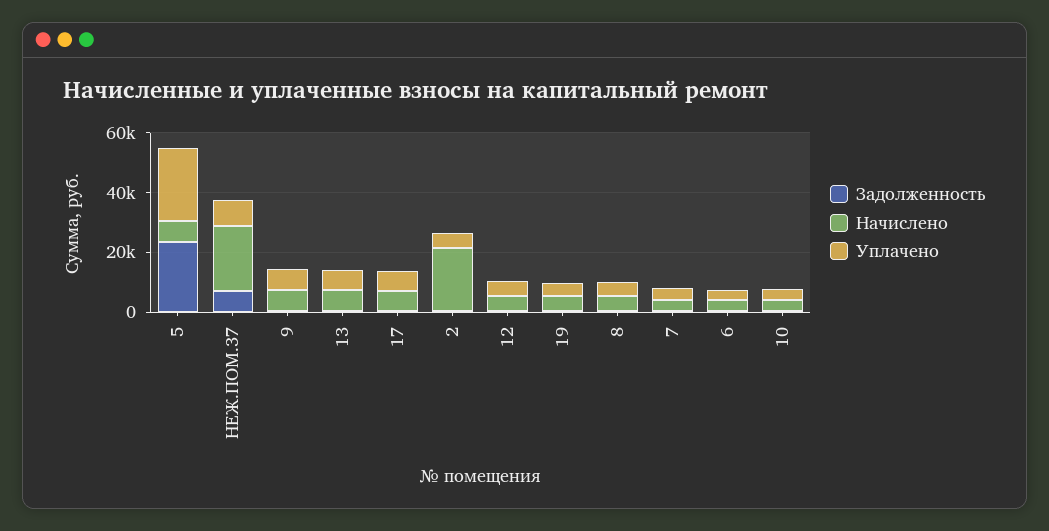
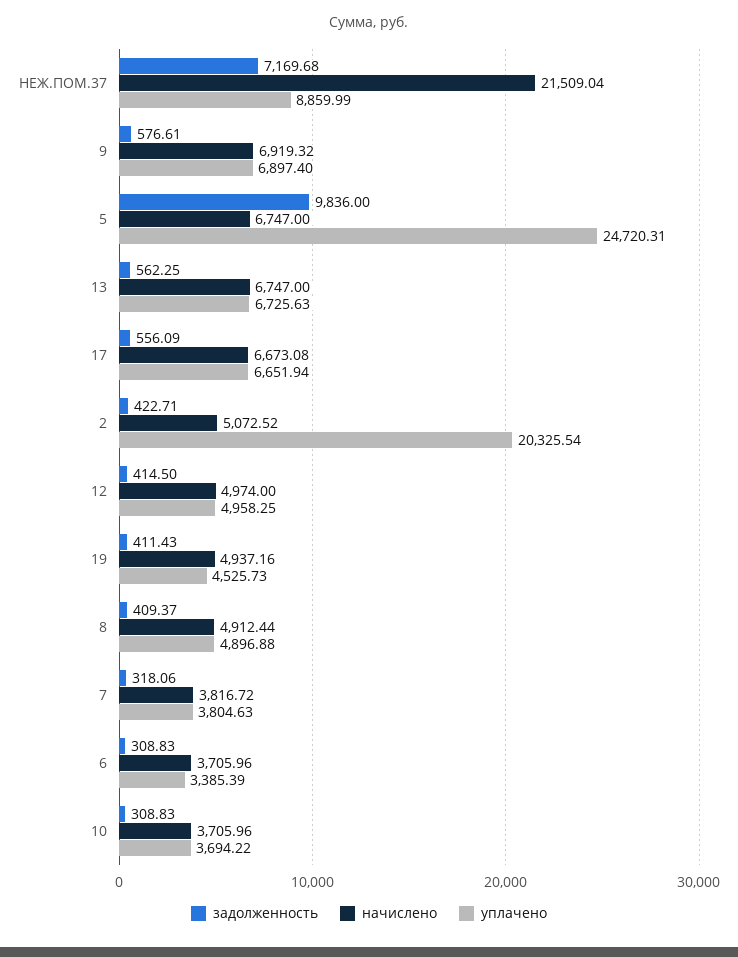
  {
    "Задолженность": {
-     "5": 25000,
+     "5": 9836,
      "НЕЖ.ПОМ.37": 7169.68,
      "9": 576.61,
      "13": 562.25,
      "17": 556.09,
      "2": 422.71,
      "12": 414.5,
      "19": 411.43,
      "8": 409.37,
      "7": 318.06,
      "6": 308.83,
      "10": 308.83
    },
    "Начислено": {
      "5": 6747,
      "НЕЖ.ПОМ.37": 21509.04,
      "9": 6919.32,
      "13": 6747,
      "17": 6673.08,
-     "2": 20000,
+     "2": 5072.52,
      "12": 4974,
      "19": 4937.16,
      "8": 4912.44,
      "7": 3816.72,
      "6": 3705.96,
      "10": 3705.96
    },
    "Уплачено": {
      "5": 24720.31,
      "НЕЖ.ПОМ.37": 8859.99,
      "9": 6897.4,
      "13": 6725.63,
      "17": 6651.94,
-     "2": 5000,
+     "2": 20325.54,
      "12": 4958.25,
      "19": 4525.73,
      "8": 4896.88,
      "7": 3804.63,
      "6": 3385.39,
      "10": 3694.22
    }
  }

